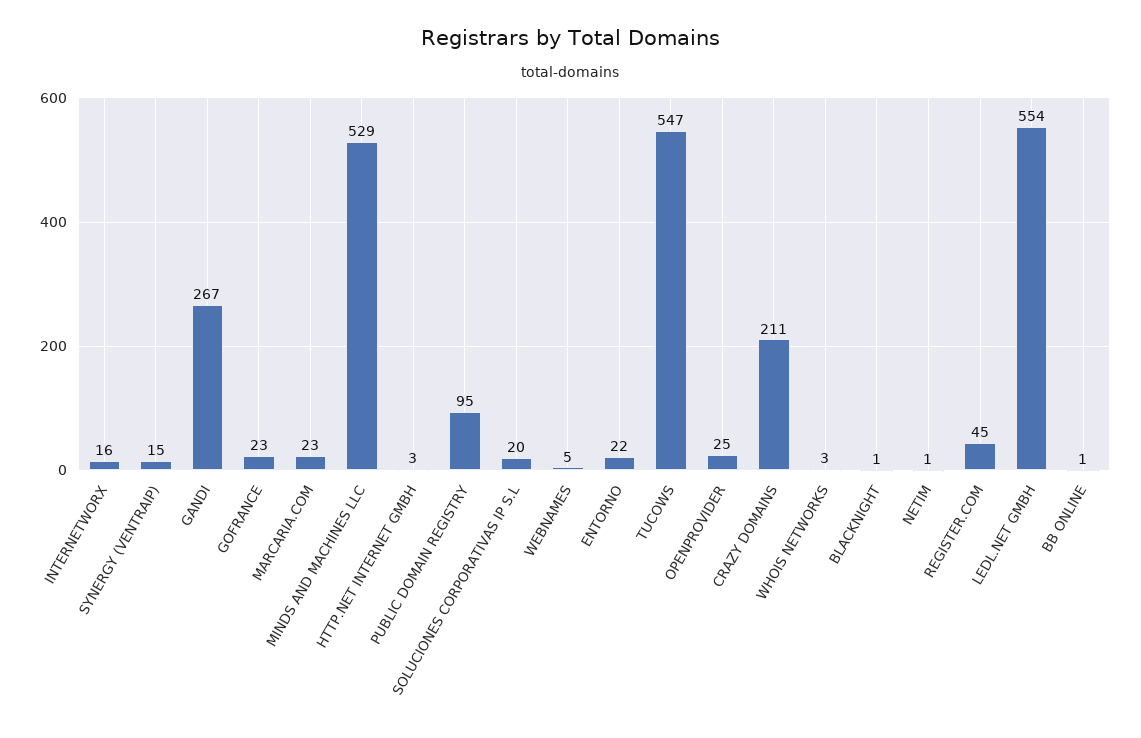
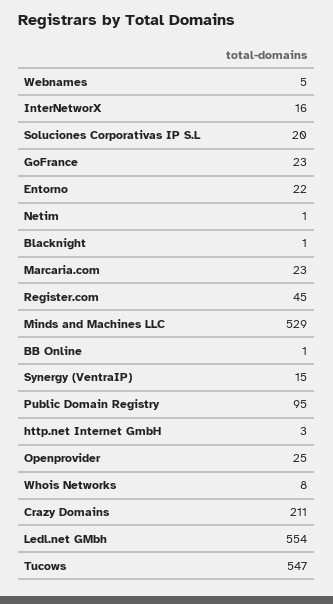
  {
    "INTERNETWORX": 16,
    "SYNERGY (VENTRAIP)": 15,
-   "GANDI": 267,
    "GOFRANCE": 23,
    "MARCARIA.COM": 23,
    "MINDS AND MACHINES LLC": 529,
    "HTTP.NET INTERNET GMBH": 3,
    "PUBLIC DOMAIN REGISTRY": 95,
    "SOLUCIONES CORPORATIVAS IP S.L": 20,
    "WEBNAMES": 5,
    "ENTORNO": 22,
    "TUCOWS": 547,
    "OPENPROVIDER": 25,
    "CRAZY DOMAINS": 211,
-   "WHOIS NETWORKS": 3,
+   "WHOIS NETWORKS": 8,
    "BLACKNIGHT": 1,
    "NETIM": 1,
    "REGISTER.COM": 45,
    "LEDL.NET GMBH": 554,
    "BB ONLINE": 1
  }

